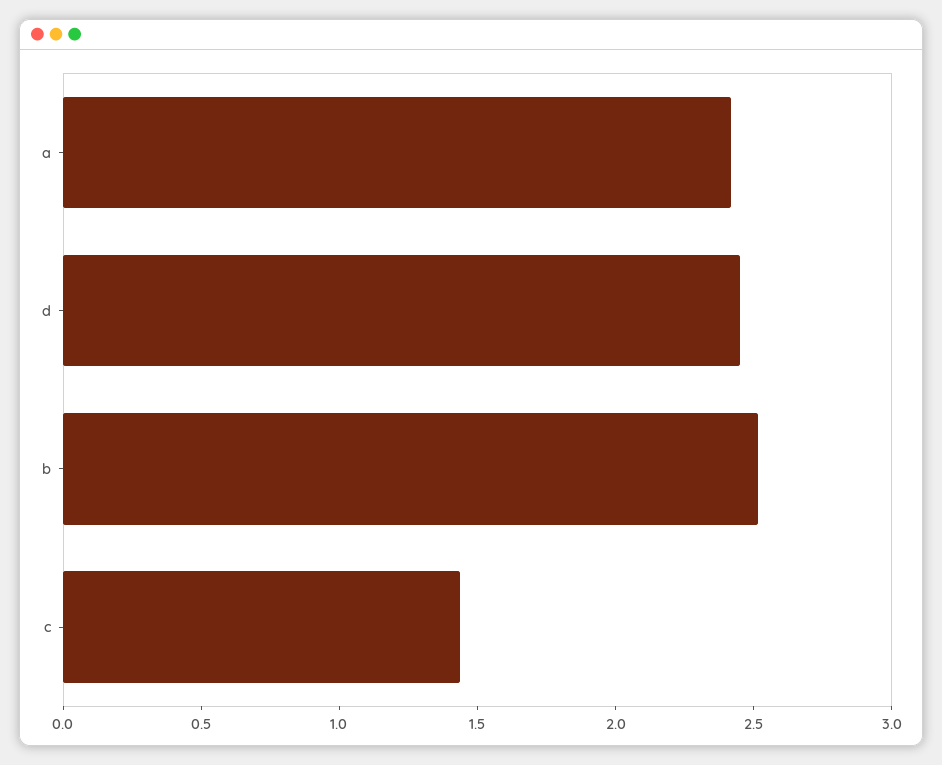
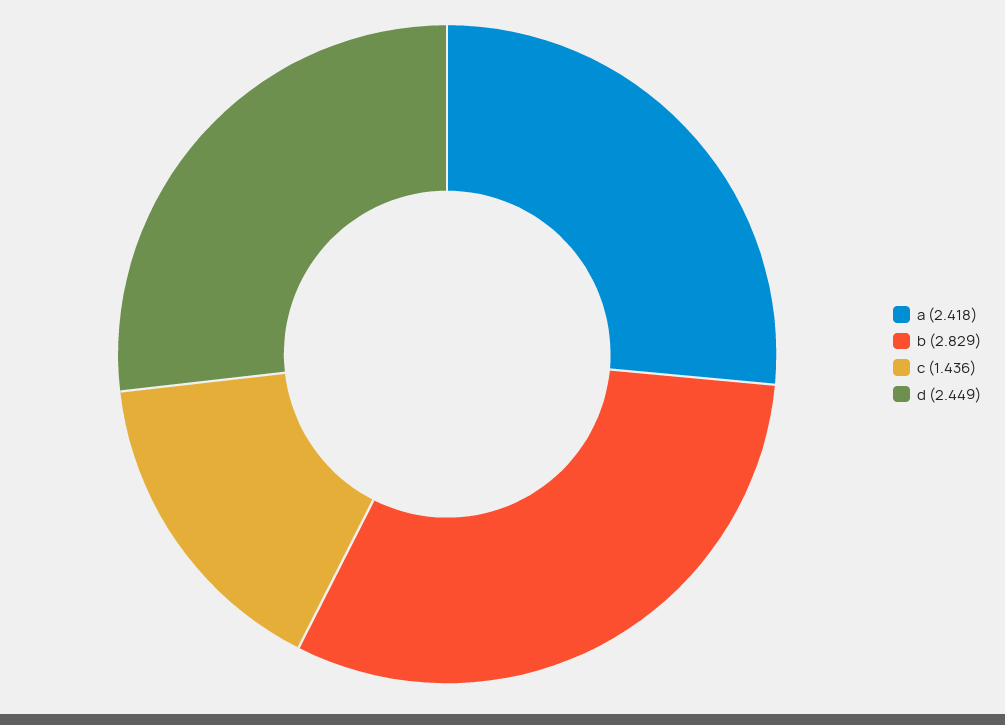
  {
    "a": 2.418,
    "d": 2.449,
-   "b": 2.5,
+   "b": 2.829,
    "c": 1.436
  }

